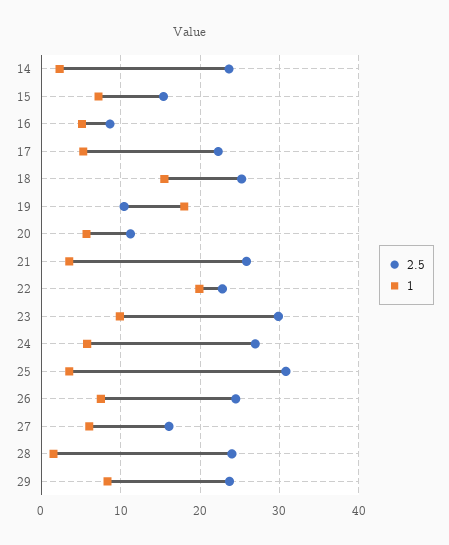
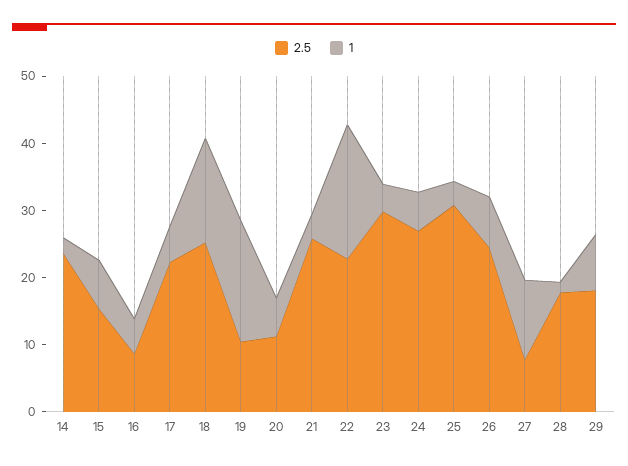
  {
    "2.5": {
      "14": 24,
      "15": 15,
      "16": 9,
      "17": 22,
      "18": 25,
      "19": 10,
      "20": 11,
      "21": 26,
      "22": 23,
      "23": 30,
      "24": 27,
      "25": 31,
      "26": 25,
-     "27": 16,
+     "27": 8,
-     "28": 24,
+     "28": 18,
-     "29": 24
+     "29": 18
    },
    "1": {
      "14": 2,
      "15": 7,
      "16": 5,
      "17": 5,
      "18": 16,
      "19": 18,
      "20": 6,
      "21": 4,
      "22": 20,
-     "23": 10,
+     "23": 4,
      "24": 6,
      "25": 4,
      "26": 8,
-     "27": 6,
+     "27": 12,
      "28": 2,
      "29": 8
    }
  }

